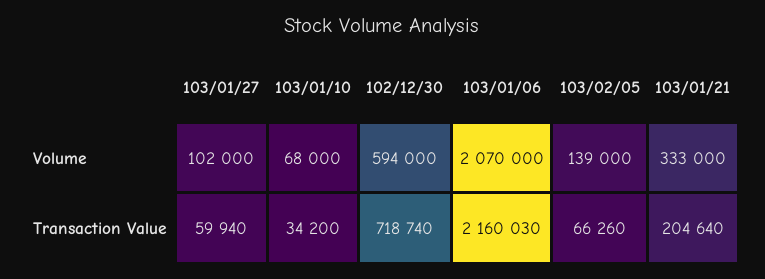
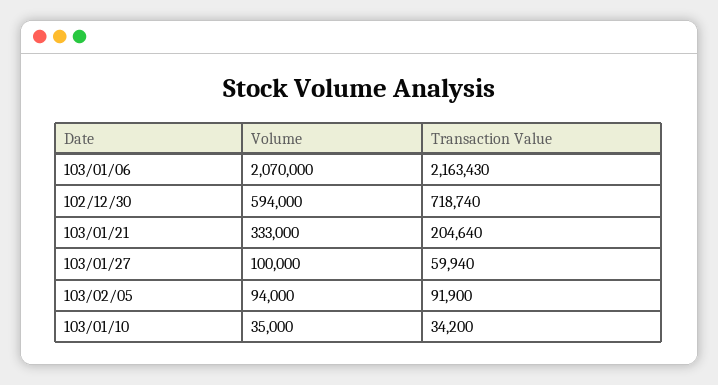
  {
    "103/01/27": {
-     "Volume": 102000,
+     "Volume": 100000,
      "Transaction Value": 59940
    },
    "103/01/10": {
-     "Volume": 68000,
+     "Volume": 35000,
      "Transaction Value": 34200
    },
    "102/12/30": {
      "Volume": 594000,
      "Transaction Value": 718740
    },
    "103/01/06": {
      "Volume": 2070000,
-     "Transaction Value": 2160030
+     "Transaction Value": 2163430
    },
    "103/02/05": {
-     "Volume": 139000,
+     "Volume": 94000,
-     "Transaction Value": 66260
+     "Transaction Value": 91900
    },
    "103/01/21": {
      "Volume": 333000,
      "Transaction Value": 204640
    }
  }

